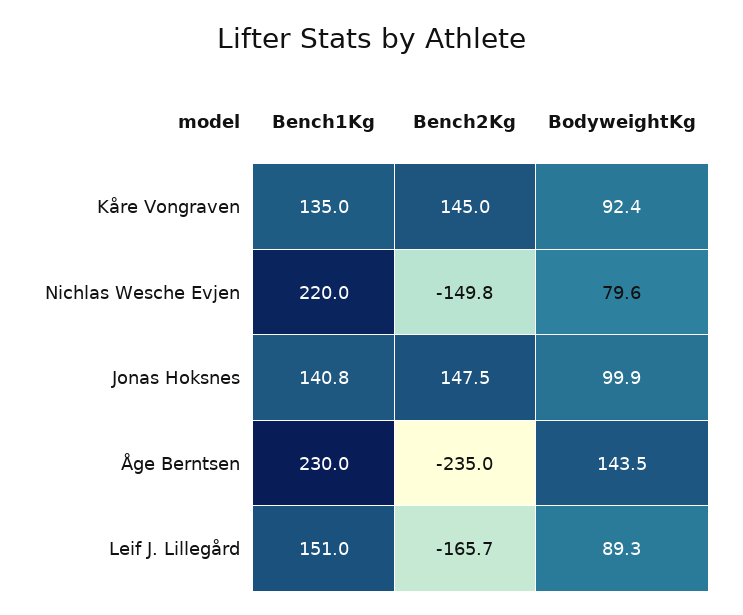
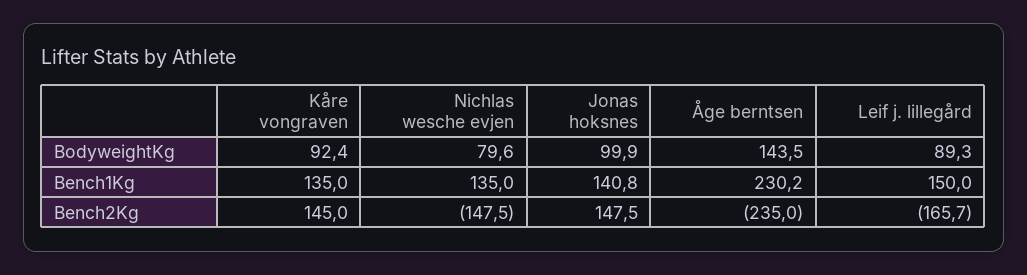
  {
    "Bench1Kg": {
      "Kåre Vongraven": 135,
-     "Nichlas Wesche Evjen": 220,
+     "Nichlas Wesche Evjen": 135,
      "Jonas Hoksnes": 140.8,
-     "Åge Berntsen": 230,
+     "Åge Berntsen": 230.2,
-     "Leif J. Lillegård": 151
+     "Leif J. Lillegård": 150
    },
    "Bench2Kg": {
      "Kåre Vongraven": 145,
-     "Nichlas Wesche Evjen": -149.8,
+     "Nichlas Wesche Evjen": -147.5,
      "Jonas Hoksnes": 147.5,
      "Åge Berntsen": -235,
      "Leif J. Lillegård": -165.7
    },
    "BodyweightKg": {
      "Kåre Vongraven": 92.4,
      "Nichlas Wesche Evjen": 79.6,
      "Jonas Hoksnes": 99.9,
      "Åge Berntsen": 143.5,
      "Leif J. Lillegård": 89.3
    }
  }

